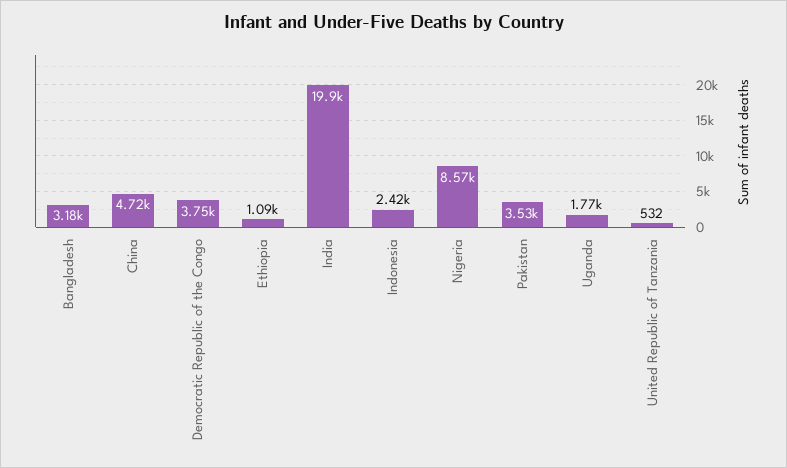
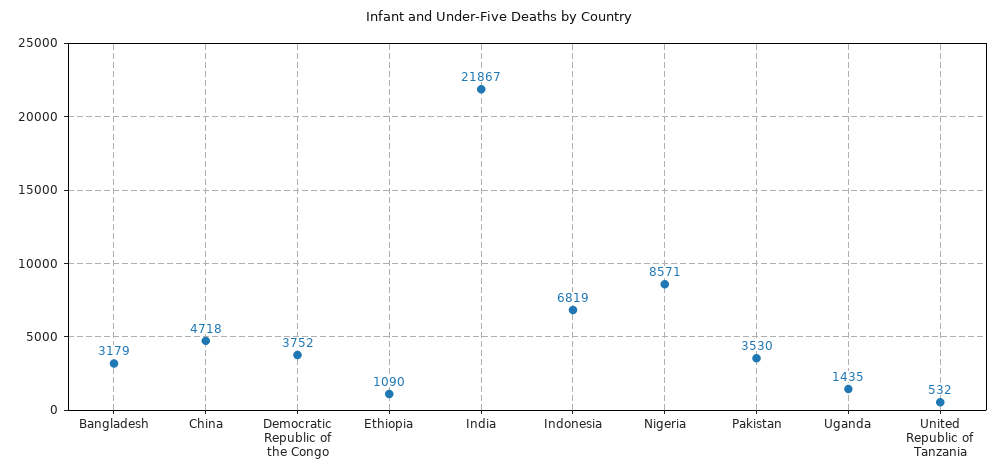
  {
    "Bangladesh": 3179,
    "China": 4718,
    "Democratic Republic of the Congo": 3752,
    "Ethiopia": 1090,
-   "India": 19900,
+   "India": 21867,
-   "Indonesia": 2420,
+   "Indonesia": 6819,
    "Nigeria": 8571,
    "Pakistan": 3530,
-   "Uganda": 1770,
+   "Uganda": 1435,
    "United Republic of Tanzania": 532
  }

